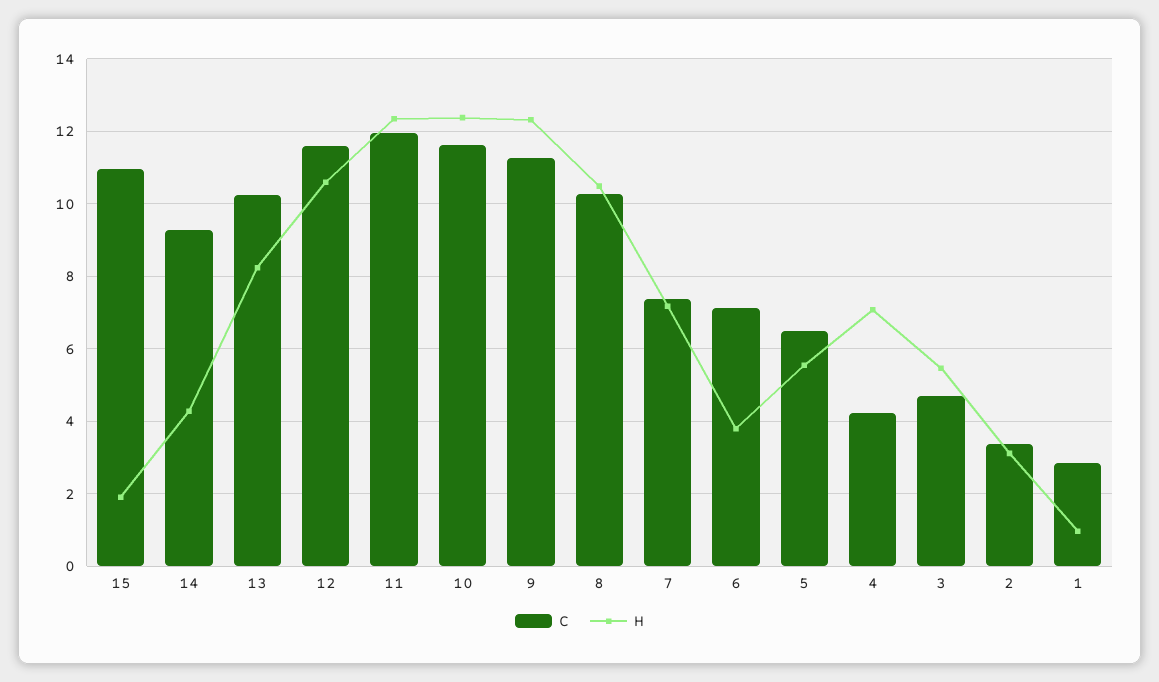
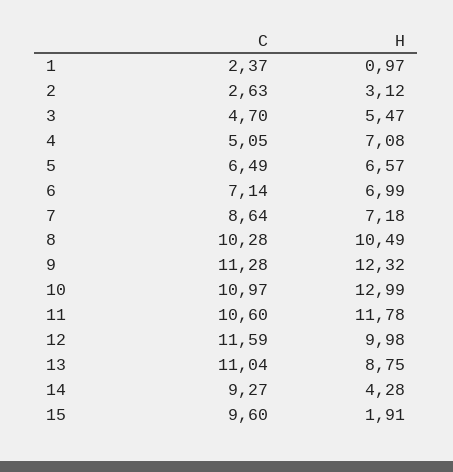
  {
    "C": {
-     "15": 11,
+     "15": 9.6,
      "14": 9.27,
-     "13": 10.2,
+     "13": 11.04,
      "12": 11.59,
-     "11": 12,
+     "11": 10.6,
-     "10": 11.6,
+     "10": 10.97,
      "9": 11.28,
      "8": 10.28,
-     "7": 7.4,
+     "7": 8.64,
      "6": 7.14,
      "5": 6.49,
-     "4": 4.2,
+     "4": 5.05,
      "3": 4.7,
-     "2": 3.4,
+     "2": 2.63,
-     "1": 2.8
+     "1": 2.37
    },
    "H": {
      "15": 1.91,
      "14": 4.28,
-     "13": 8.2,
+     "13": 8.75,
-     "12": 10.6,
+     "12": 9.98,
-     "11": 12.4,
+     "11": 11.78,
-     "10": 12.4,
+     "10": 12.99,
      "9": 12.32,
      "8": 10.49,
      "7": 7.18,
-     "6": 3.8,
+     "6": 6.99,
-     "5": 5.6,
+     "5": 6.57,
      "4": 7.08,
      "3": 5.47,
      "2": 3.12,
      "1": 0.97
    }
  }

